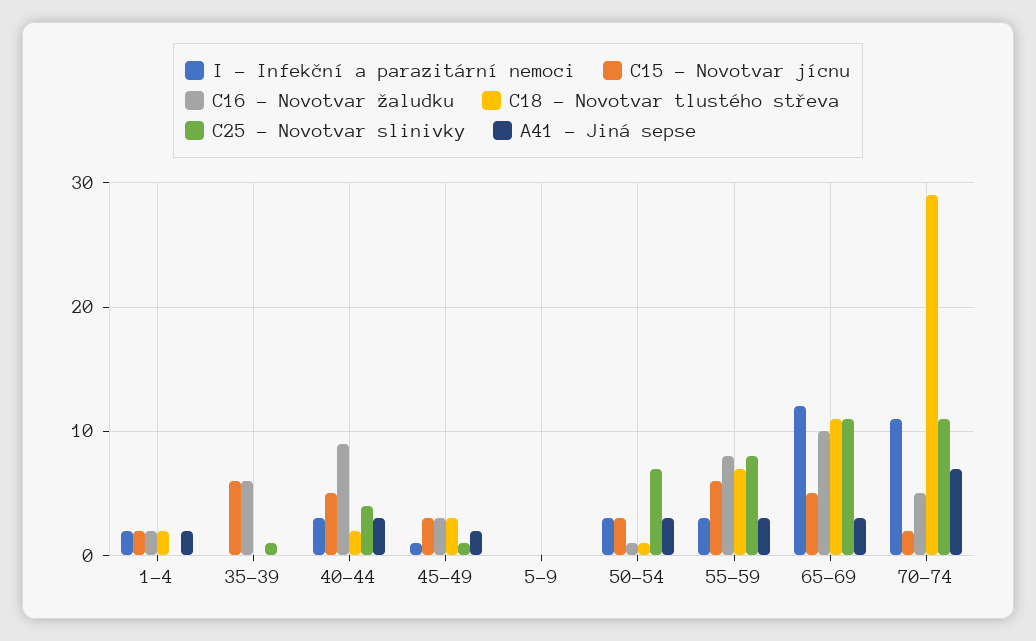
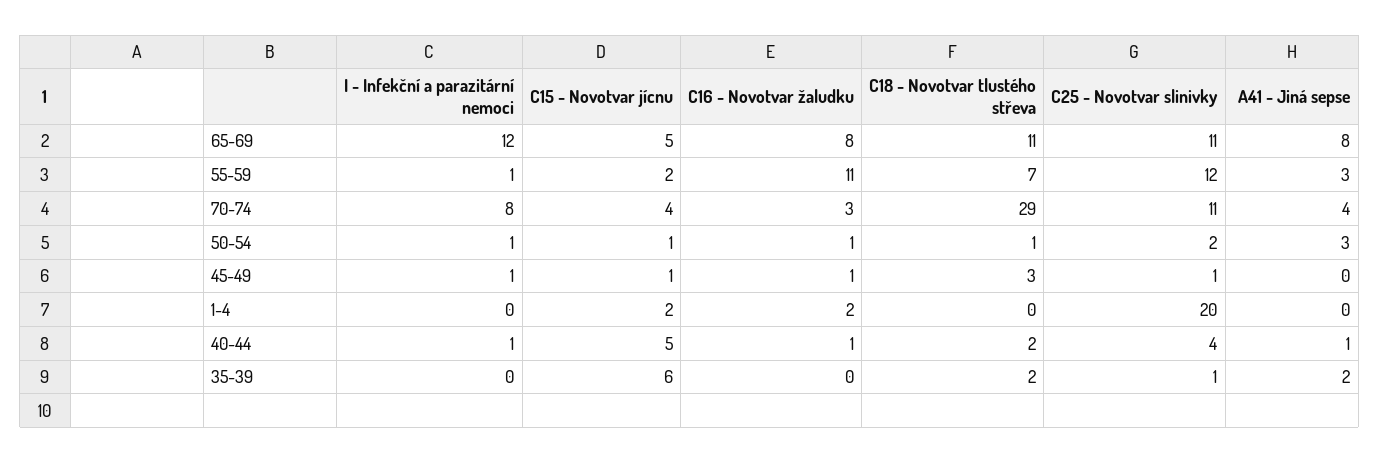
  {
    "I - Infekční a parazitární nemoci": {
-     "1-4": 2,
+     "1-4": 0,
      "35-39": 0,
-     "40-44": 3,
+     "40-44": 1,
      "45-49": 1,
-     "5-9": 0,
-     "50-54": 3,
+     "50-54": 1,
-     "55-59": 3,
+     "55-59": 1,
      "65-69": 12,
-     "70-74": 11
+     "70-74": 8
    },
    "C15 - Novotvar jícnu": {
      "1-4": 2,
      "35-39": 6,
      "40-44": 5,
-     "45-49": 3,
+     "45-49": 1,
-     "5-9": 0,
-     "50-54": 3,
+     "50-54": 1,
-     "55-59": 6,
+     "55-59": 2,
      "65-69": 5,
-     "70-74": 2
+     "70-74": 4
    },
    "C16 - Novotvar žaludku": {
      "1-4": 2,
-     "35-39": 6,
+     "35-39": 0,
-     "40-44": 9,
+     "40-44": 1,
-     "45-49": 3,
+     "45-49": 1,
-     "5-9": 0,
      "50-54": 1,
-     "55-59": 8,
+     "55-59": 11,
-     "65-69": 10,
+     "65-69": 8,
-     "70-74": 5
+     "70-74": 3
    },
    "C18 - Novotvar tlustého střeva": {
-     "1-4": 2,
+     "1-4": 0,
-     "35-39": 0,
+     "35-39": 2,
      "40-44": 2,
      "45-49": 3,
-     "5-9": 0,
      "50-54": 1,
      "55-59": 7,
      "65-69": 11,
      "70-74": 29
    },
    "C25 - Novotvar slinivky": {
-     "1-4": 0,
+     "1-4": 20,
      "35-39": 1,
      "40-44": 4,
      "45-49": 1,
-     "5-9": 0,
-     "50-54": 7,
+     "50-54": 2,
-     "55-59": 8,
+     "55-59": 12,
      "65-69": 11,
      "70-74": 11
    },
    "A41 - Jiná sepse": {
-     "1-4": 2,
+     "1-4": 0,
-     "35-39": 0,
+     "35-39": 2,
-     "40-44": 3,
+     "40-44": 1,
-     "45-49": 2,
+     "45-49": 0,
-     "5-9": 0,
      "50-54": 3,
      "55-59": 3,
-     "65-69": 3,
+     "65-69": 8,
-     "70-74": 7
+     "70-74": 4
    }
  }

